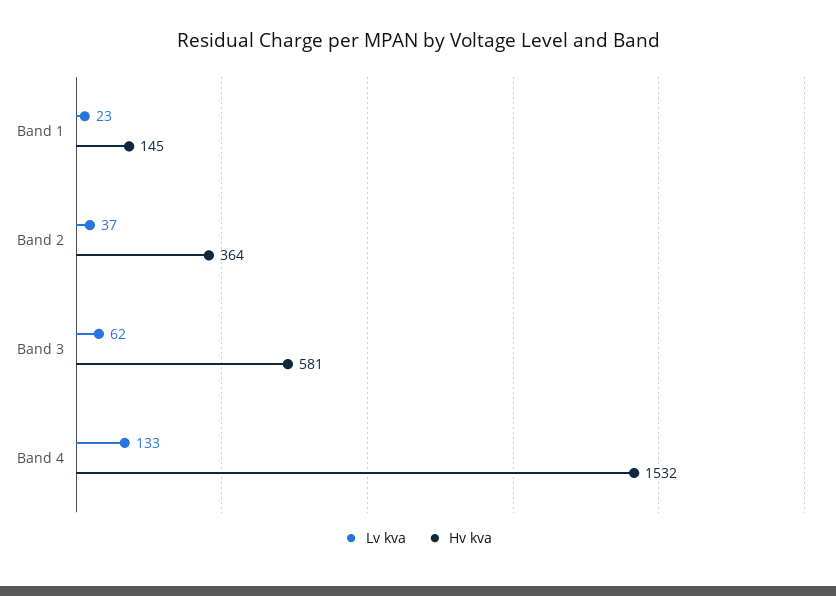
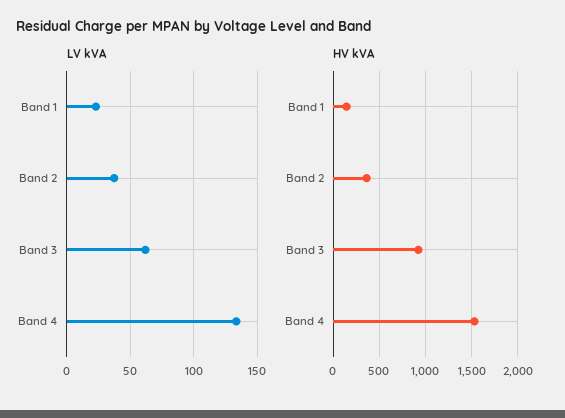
  {
    "Lv kva": {
      "Band 1": 23,
      "Band 2": 37,
      "Band 3": 62,
      "Band 4": 133
    },
    "Hv kva": {
      "Band 1": 145,
      "Band 2": 364,
-     "Band 3": 581,
+     "Band 3": 900,
      "Band 4": 1532
    }
  }

